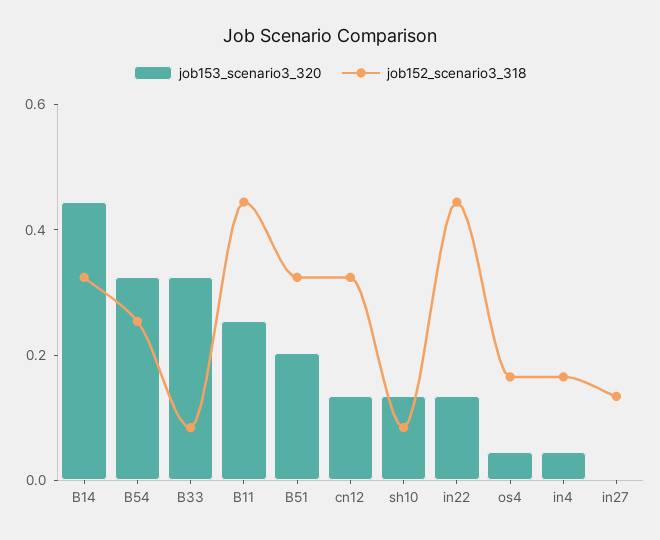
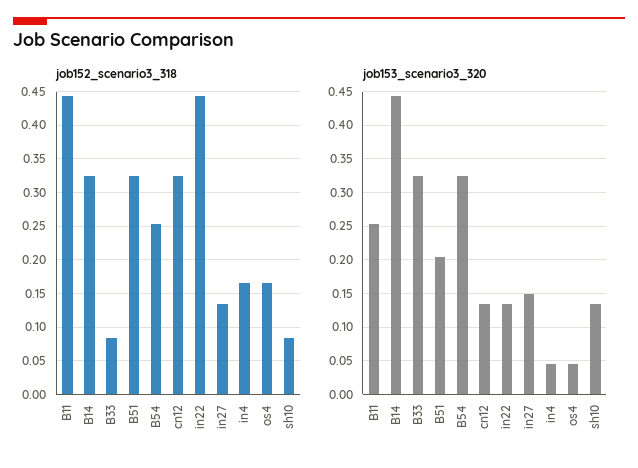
  {
    "job153_scenario3_320": {
      "B14": 0.44,
      "B54": 0.32,
      "B33": 0.32,
      "B11": 0.25,
      "B51": 0.2,
      "cn12": 0.13,
      "sh10": 0.13,
      "in22": 0.13,
      "os4": 0.05,
      "in4": 0.05,
-     "in27": 0
+     "in27": 0.15
    },
    "job152_scenario3_318": {
      "B14": 0.32,
      "B54": 0.25,
      "B33": 0.08,
      "B11": 0.44,
      "B51": 0.32,
      "cn12": 0.32,
      "sh10": 0.08,
      "in22": 0.44,
      "os4": 0.17,
      "in4": 0.17,
      "in27": 0.13
    }
  }

